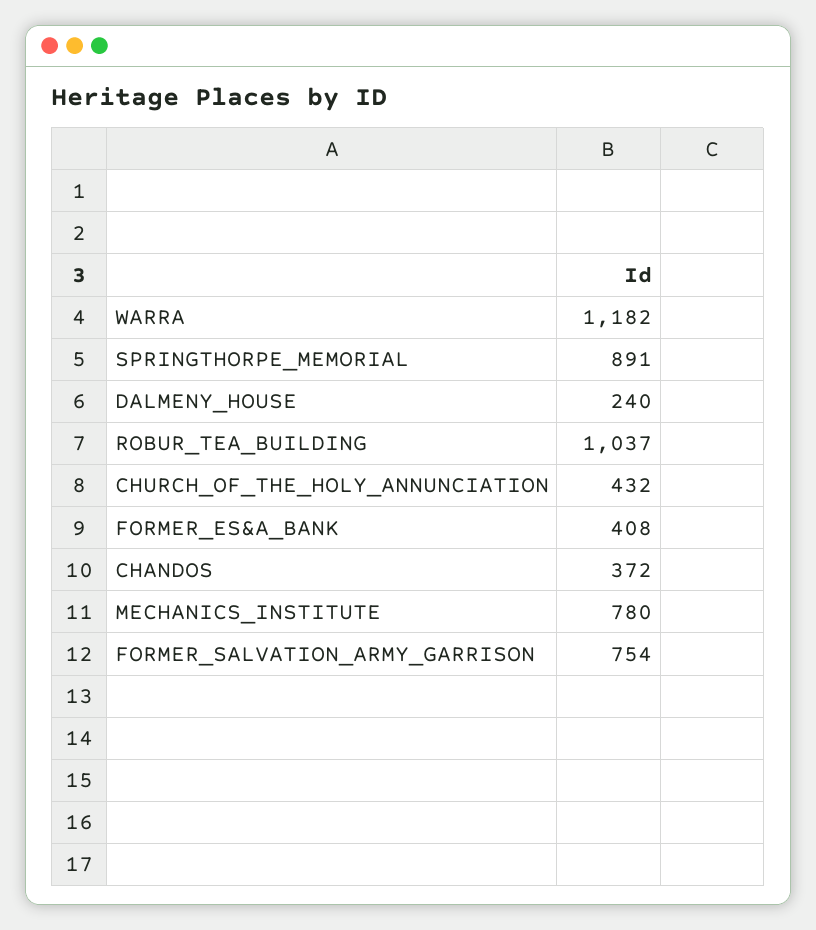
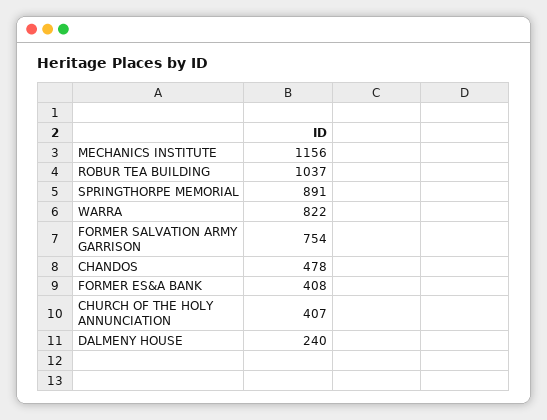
  {
-   "WARRA": 1182,
+   "WARRA": 822,
    "SPRINGTHORPE_MEMORIAL": 891,
    "DALMENY_HOUSE": 240,
    "ROBUR_TEA_BUILDING": 1037,
-   "CHURCH_OF_THE_HOLY_ANNUNCIATION": 432,
+   "CHURCH_OF_THE_HOLY_ANNUNCIATION": 407,
    "FORMER_ES&A_BANK": 408,
-   "CHANDOS": 372,
+   "CHANDOS": 478,
-   "MECHANICS_INSTITUTE": 780,
+   "MECHANICS_INSTITUTE": 1156,
    "FORMER_SALVATION_ARMY_GARRISON": 754
  }

